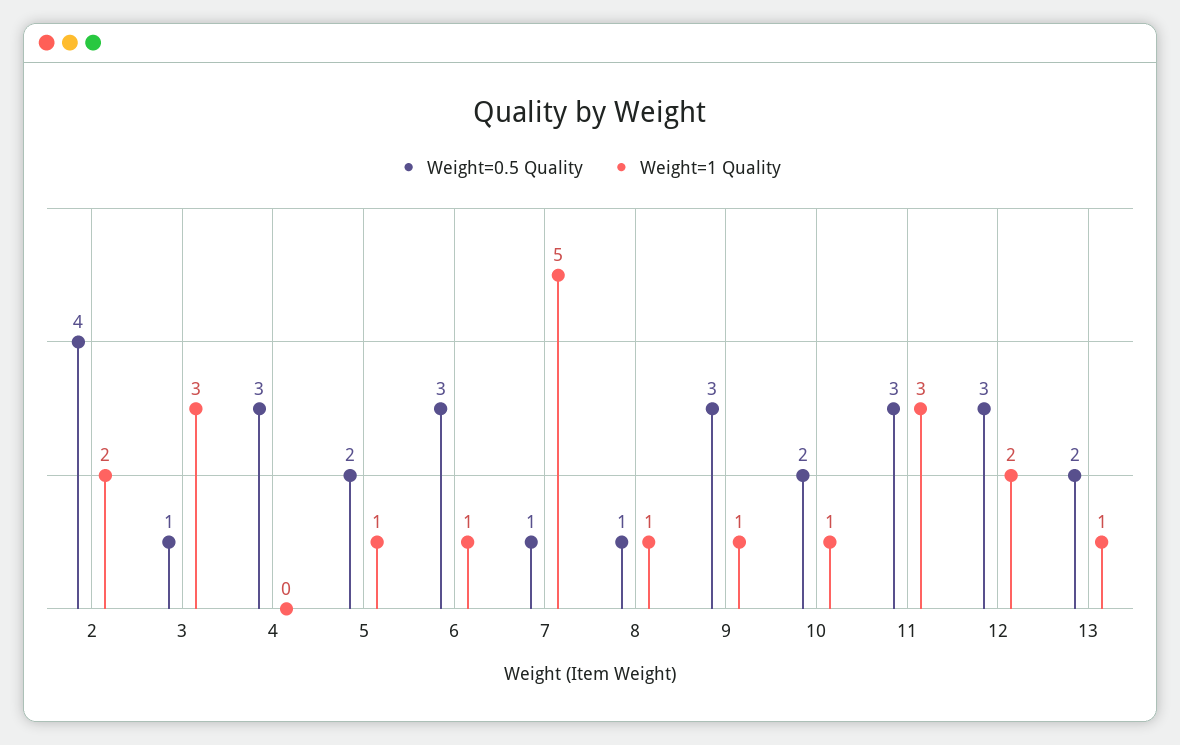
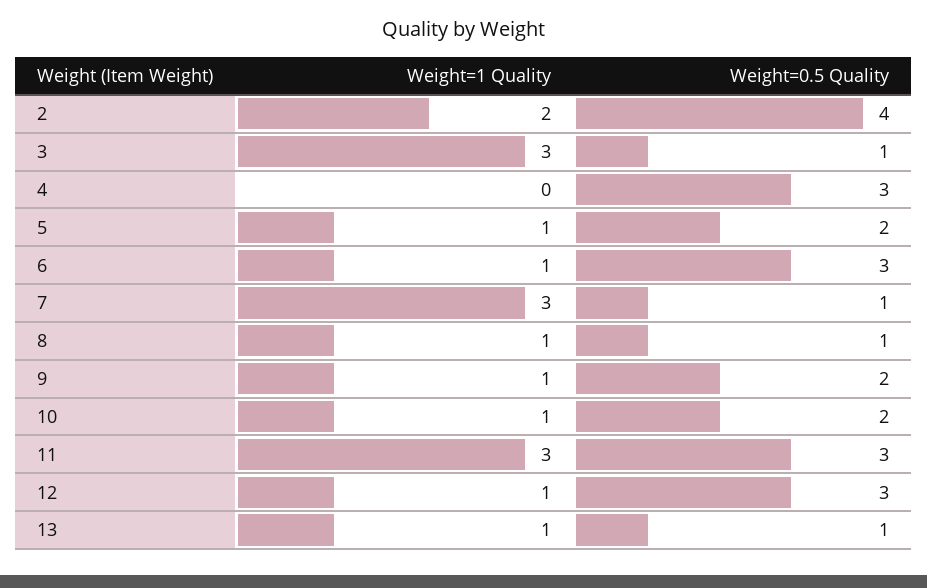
  {
    "Weight=0.5 Quality": {
      "2": 4,
      "3": 1,
      "4": 3,
      "5": 2,
      "6": 3,
      "7": 1,
      "8": 1,
-     "9": 3,
+     "9": 2,
      "10": 2,
      "11": 3,
      "12": 3,
-     "13": 2
+     "13": 1
    },
    "Weight=1 Quality": {
      "2": 2,
      "3": 3,
      "4": 0,
      "5": 1,
      "6": 1,
-     "7": 5,
+     "7": 3,
      "8": 1,
      "9": 1,
      "10": 1,
      "11": 3,
-     "12": 2,
+     "12": 1,
      "13": 1
    }
  }

